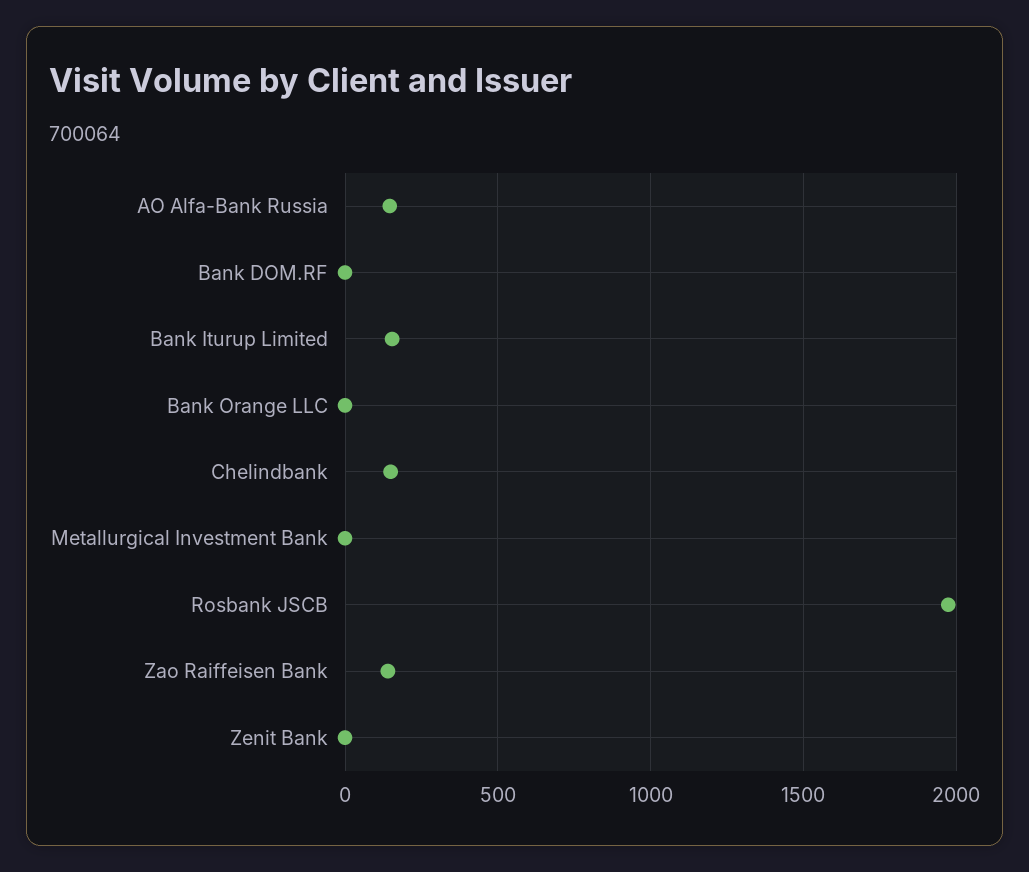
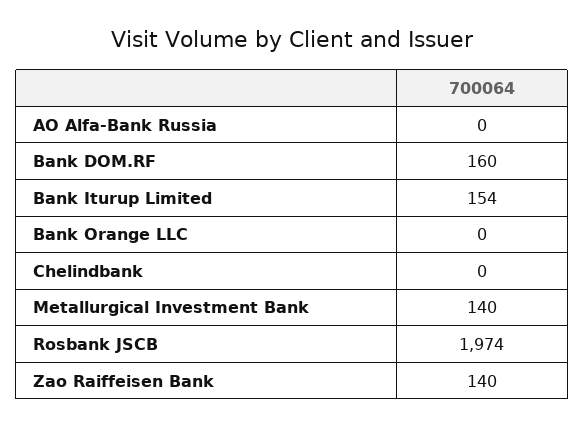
  {
-   "AO Alfa-Bank Russia": 150,
+   "AO Alfa-Bank Russia": 0,
-   "Bank DOM.RF": 0,
+   "Bank DOM.RF": 160,
    "Bank Iturup Limited": 154,
    "Bank Orange LLC": 0,
-   "Chelindbank": 150,
+   "Chelindbank": 0,
-   "Metallurgical Investment Bank": 0,
+   "Metallurgical Investment Bank": 140,
    "Rosbank JSCB": 1974,
-   "Zao Raiffeisen Bank": 140,
+   "Zao Raiffeisen Bank": 140
-   "Zenit Bank": 0
  }

